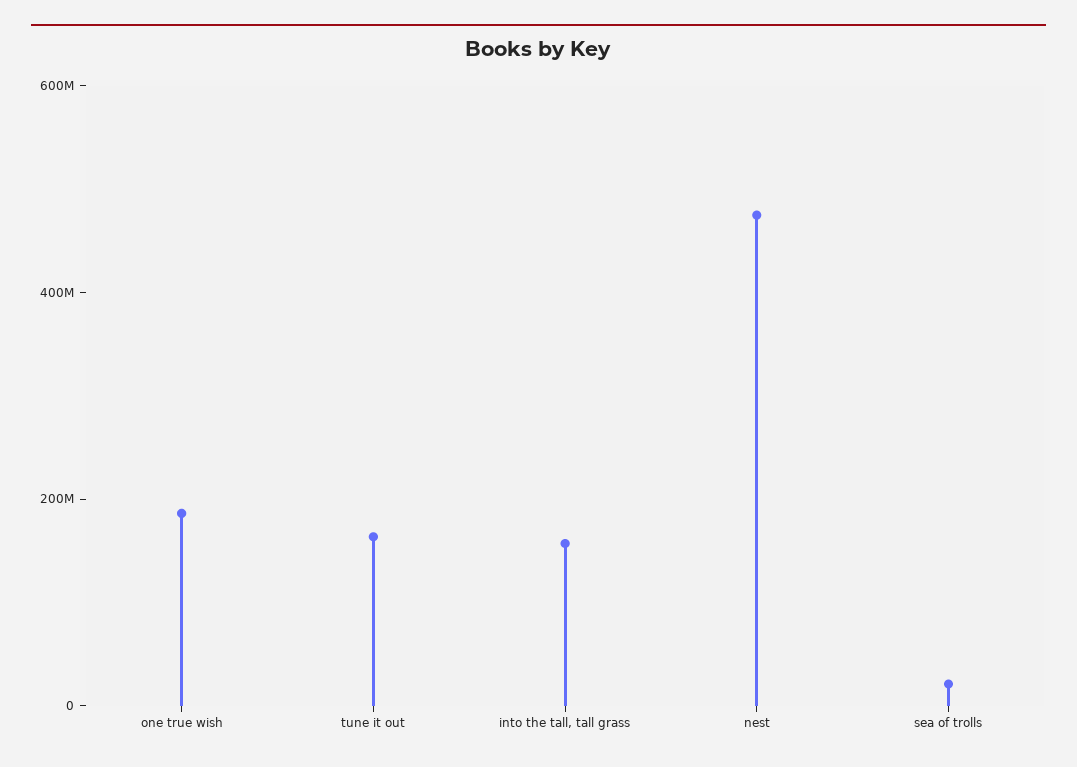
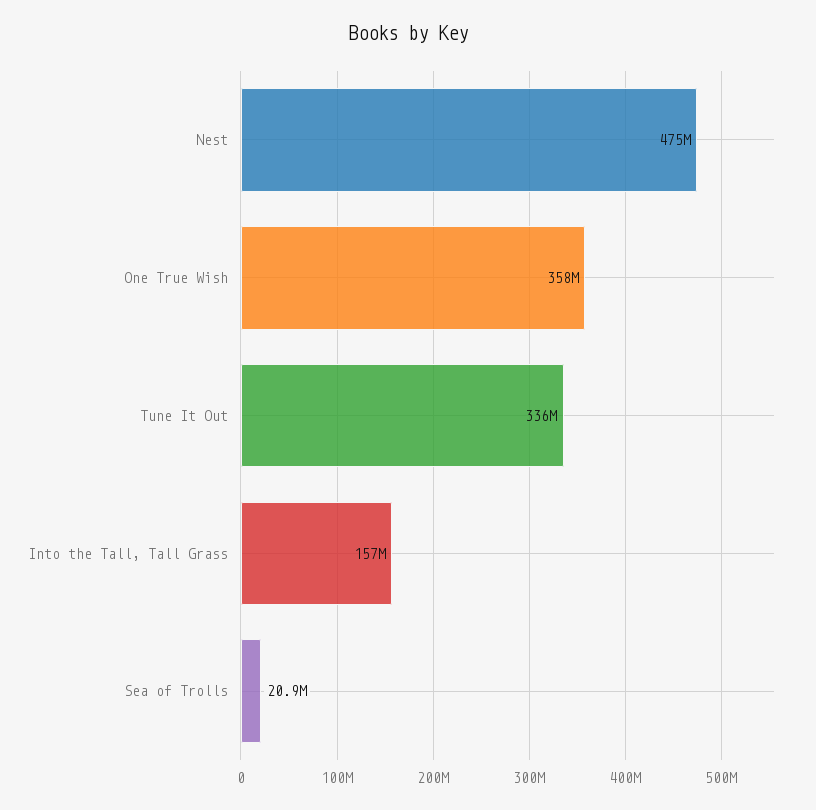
  {
-   "one true wish": 200000000,
+   "one true wish": 358000000,
-   "tune it out": 150000000,
+   "tune it out": 336000000,
    "into the tall, tall grass": 157000000,
    "nest": 475000000,
    "sea of trolls": 20900000
  }

